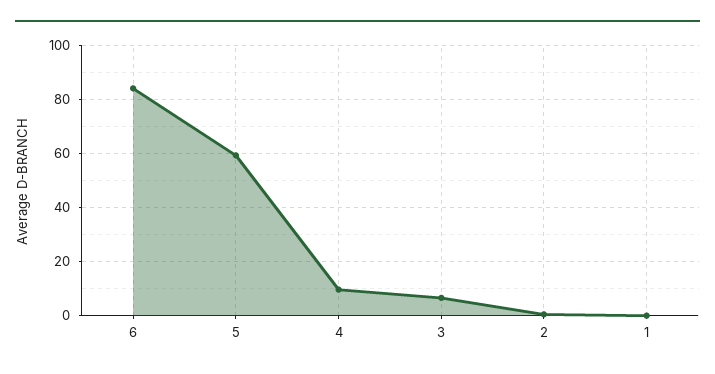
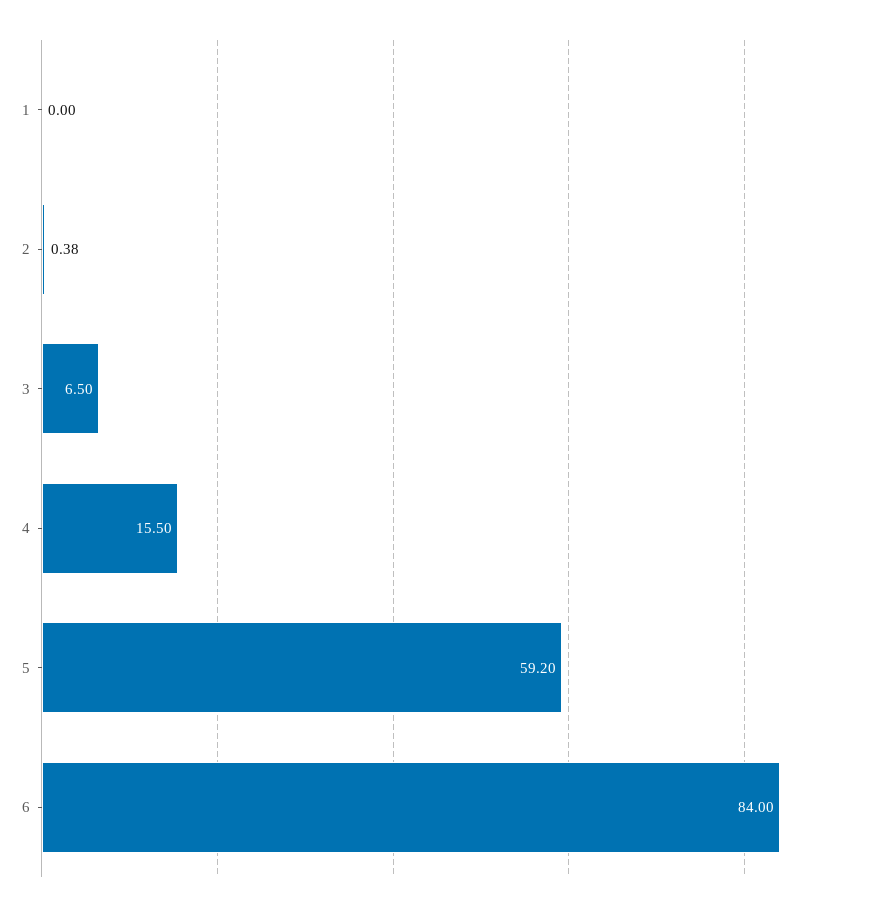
  {
    "6": 84,
    "5": 59.2,
-   "4": 10,
+   "4": 15.5,
    "3": 6.5,
    "2": 0.38,
    "1": 0
  }

